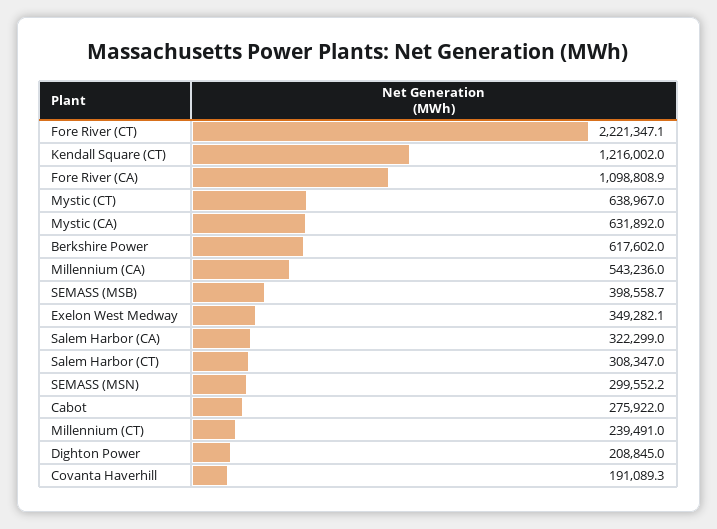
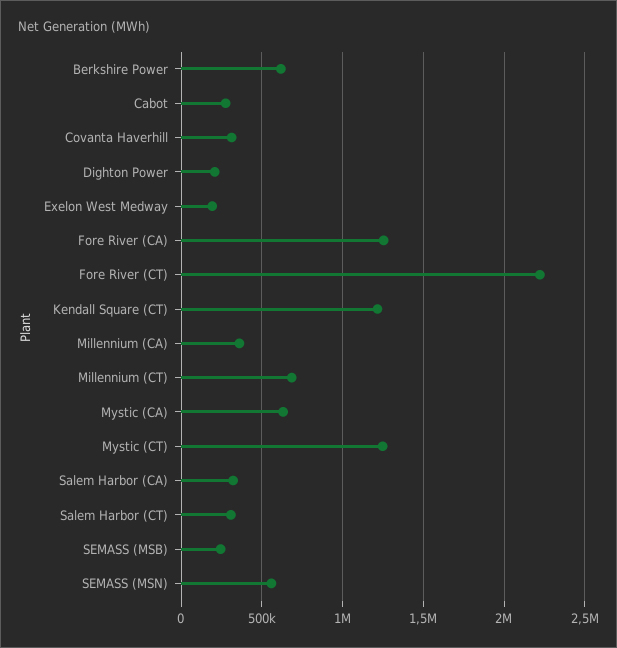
  {
    "Fore River (CT)": 2221347.1,
    "Kendall Square (CT)": 1216002,
-   "Fore River (CA)": 1098808.9,
+   "Fore River (CA)": 1250000,
-   "Mystic (CT)": 638967,
+   "Mystic (CT)": 1250000,
    "Mystic (CA)": 631892,
    "Berkshire Power": 617602,
-   "Millennium (CA)": 543236,
+   "Millennium (CA)": 350000,
-   "SEMASS (MSB)": 398558.7,
+   "SEMASS (MSB)": 250000,
-   "Exelon West Medway": 349282.1,
+   "Exelon West Medway": 200000,
    "Salem Harbor (CA)": 322299,
    "Salem Harbor (CT)": 308347,
-   "SEMASS (MSN)": 299552.2,
+   "SEMASS (MSN)": 550000,
    "Cabot": 275922,
-   "Millennium (CT)": 239491,
+   "Millennium (CT)": 700000,
    "Dighton Power": 208845,
-   "Covanta Haverhill": 191089.3
+   "Covanta Haverhill": 300000
  }

